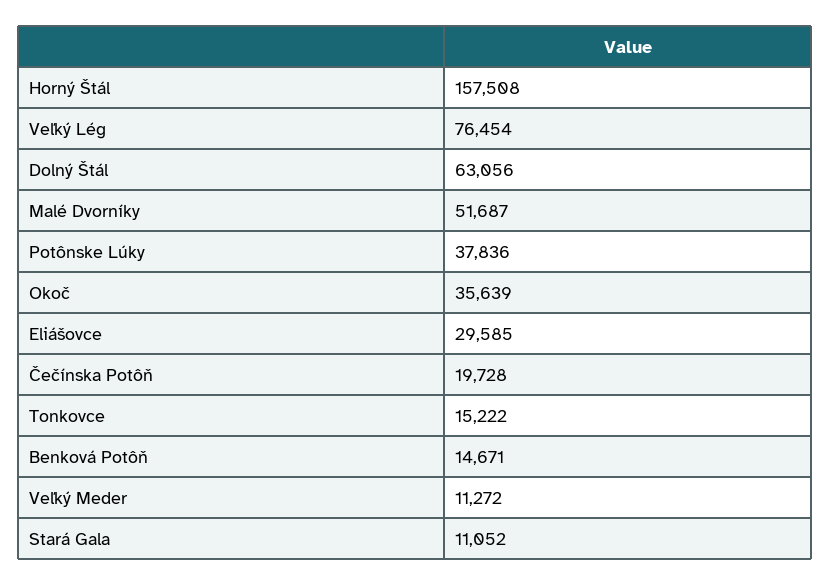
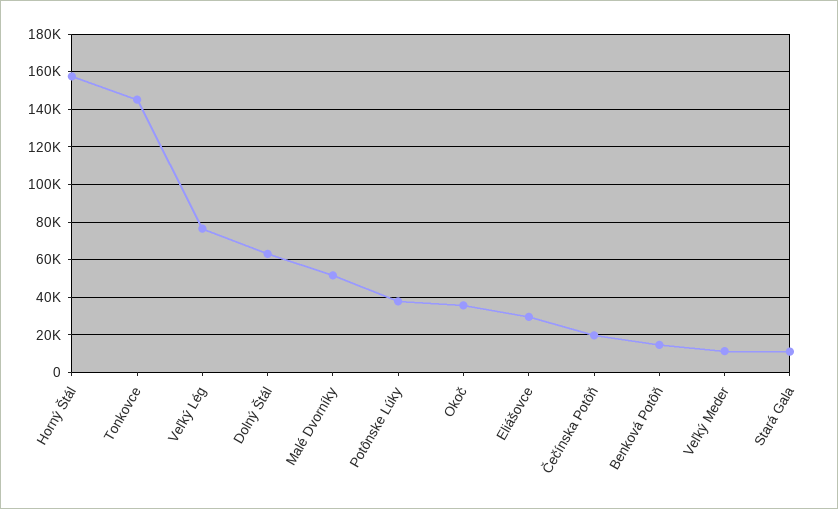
  {
    "Horný Štál": 157508,
    "Veľký Lég": 76454,
    "Dolný Štál": 63056,
    "Malé Dvorníky": 51687,
    "Potônske Lúky": 37836,
    "Okoč": 35639,
    "Eliášovce": 29585,
    "Čečínska Potôň": 19728,
-   "Tonkovce": 15222,
+   "Tonkovce": 145000,
    "Benková Potôň": 14671,
    "Veľký Meder": 11272,
    "Stará Gala": 11052
  }

